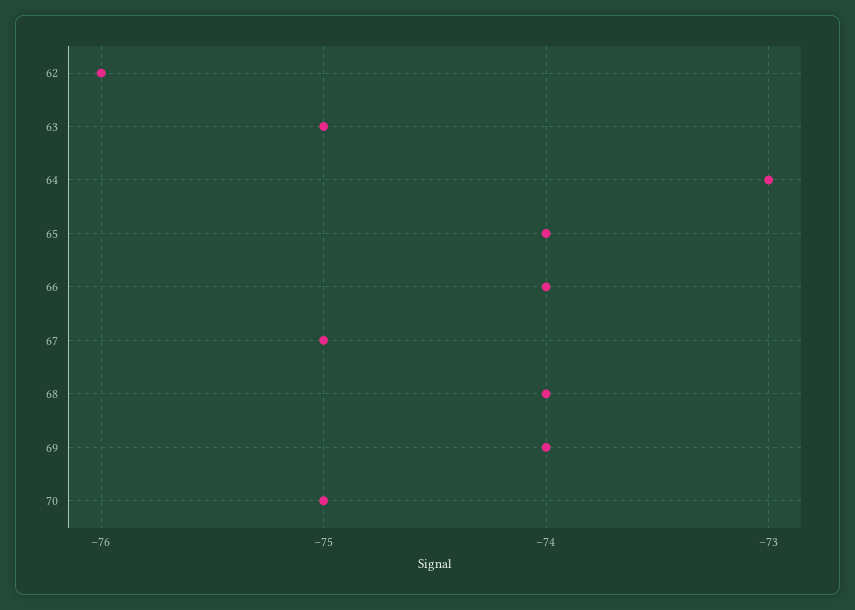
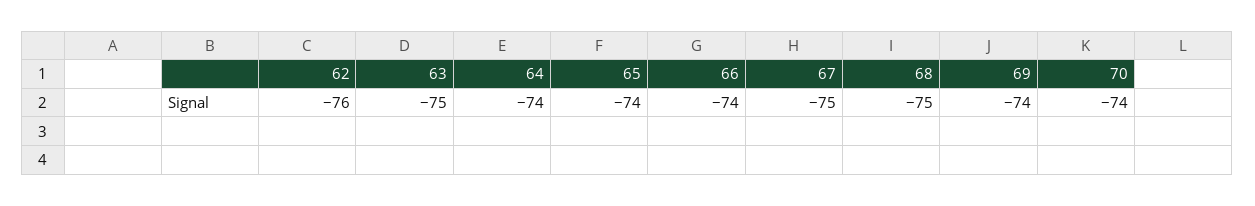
  {
    "62": -76,
    "63": -75,
-   "64": -73,
+   "64": -74,
    "65": -74,
    "66": -74,
    "67": -75,
-   "68": -74,
+   "68": -75,
    "69": -74,
-   "70": -75
+   "70": -74
  }

